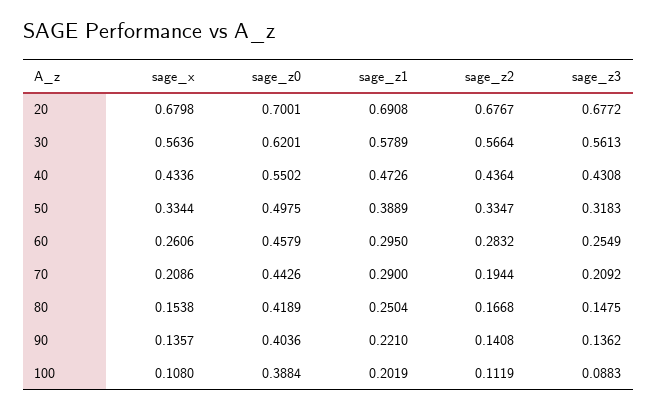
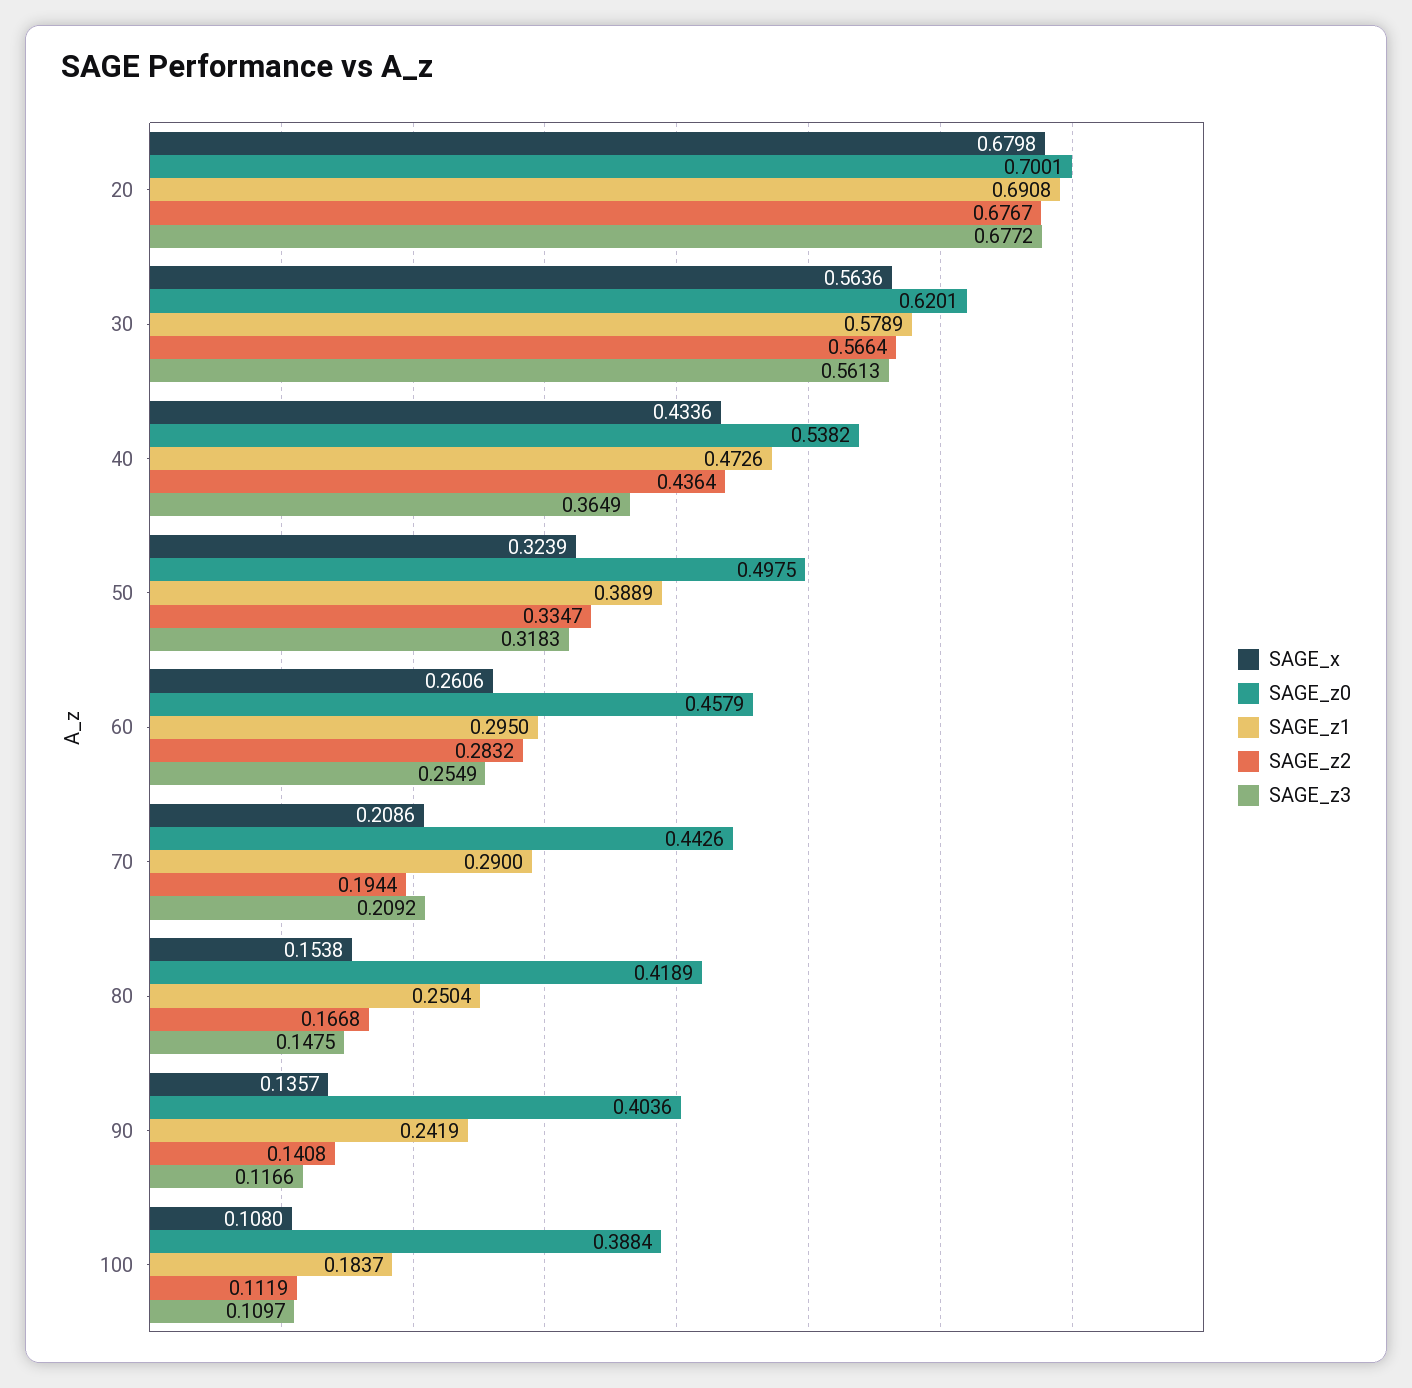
  {
    "sage_x": {
      "20": 0.6798,
      "30": 0.5636,
      "40": 0.4336,
-     "50": 0.3344,
+     "50": 0.3239,
      "60": 0.2606,
      "70": 0.2086,
      "80": 0.1538,
      "90": 0.1357,
      "100": 0.108
    },
    "sage_z0": {
      "20": 0.7001,
      "30": 0.6201,
-     "40": 0.5502,
+     "40": 0.5382,
      "50": 0.4975,
      "60": 0.4579,
      "70": 0.4426,
      "80": 0.4189,
      "90": 0.4036,
      "100": 0.3884
    },
    "sage_z1": {
      "20": 0.6908,
      "30": 0.5789,
      "40": 0.4726,
      "50": 0.3889,
      "60": 0.295,
      "70": 0.29,
      "80": 0.2504,
-     "90": 0.221,
+     "90": 0.2419,
-     "100": 0.2019
+     "100": 0.1837
    },
    "sage_z2": {
      "20": 0.6767,
      "30": 0.5664,
      "40": 0.4364,
      "50": 0.3347,
      "60": 0.2832,
      "70": 0.1944,
      "80": 0.1668,
      "90": 0.1408,
      "100": 0.1119
    },
    "sage_z3": {
      "20": 0.6772,
      "30": 0.5613,
-     "40": 0.4308,
+     "40": 0.3649,
      "50": 0.3183,
      "60": 0.2549,
      "70": 0.2092,
      "80": 0.1475,
-     "90": 0.1362,
+     "90": 0.1166,
-     "100": 0.0883
+     "100": 0.1097
    }
  }

